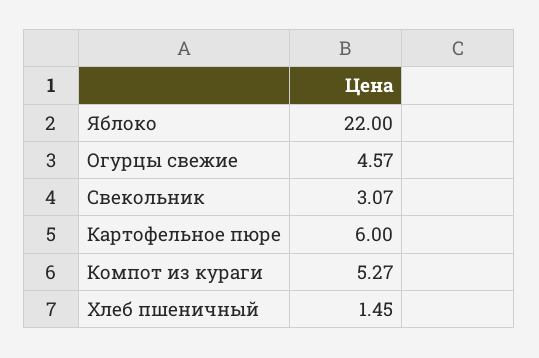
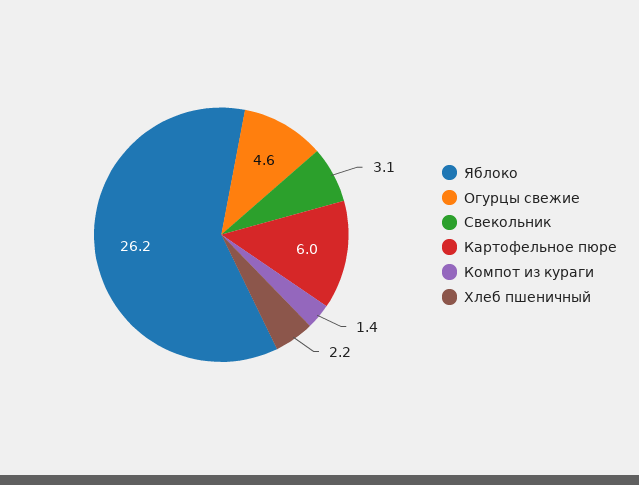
  {
-   "Яблоко": 22,
+   "Яблоко": 26.2,
    "Огурцы свежие": 4.57,
    "Свекольник": 3.07,
    "Картофельное пюре": 6,
-   "Компот из кураги": 5.27,
+   "Компот из кураги": 1.4,
-   "Хлеб пшеничный": 1.45
+   "Хлеб пшеничный": 2.2
  }

